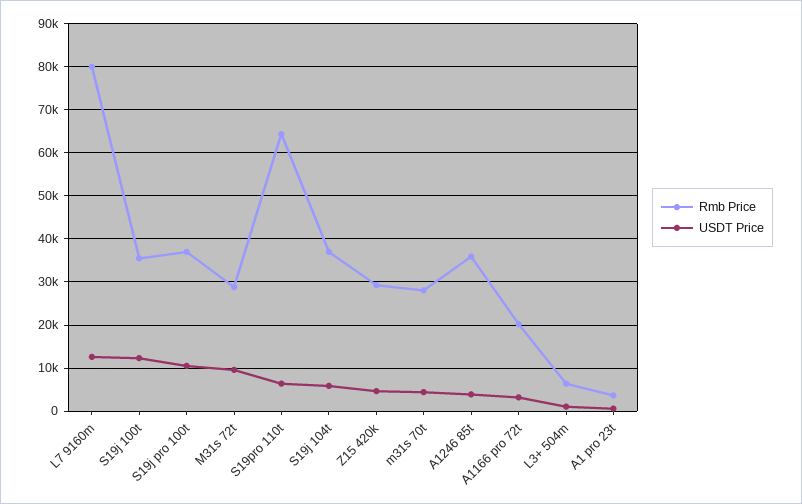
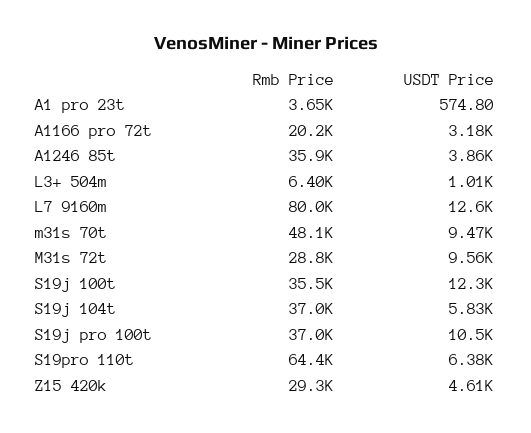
  {
    "Rmb Price": {
      "L7 9160m": 80000,
      "S19j 100t": 35500,
      "S19j pro 100t": 37000,
      "M31s 72t": 28800,
      "S19pro 110t": 64400,
      "S19j 104t": 37000,
      "Z15 420k": 29300,
-     "m31s 70t": 28000,
+     "m31s 70t": 48100,
      "A1246 85t": 35900,
      "A1166 pro 72t": 20200,
      "L3+ 504m": 6400,
      "A1 pro 23t": 3650
    },
    "USDT Price": {
      "L7 9160m": 12600,
      "S19j 100t": 12300,
      "S19j pro 100t": 10500,
      "M31s 72t": 9560,
      "S19pro 110t": 6380,
      "S19j 104t": 5830,
      "Z15 420k": 4610,
-     "m31s 70t": 4000,
+     "m31s 70t": 9470,
      "A1246 85t": 3860,
      "A1166 pro 72t": 3180,
      "L3+ 504m": 1010,
      "A1 pro 23t": 574.8
    }
  }

